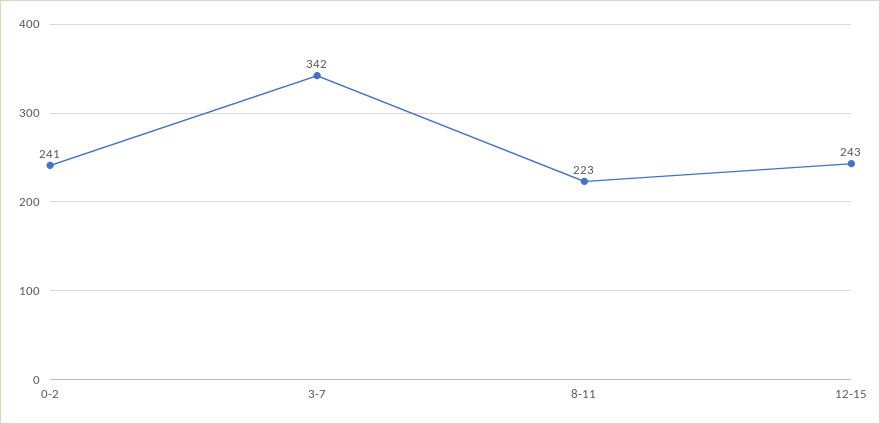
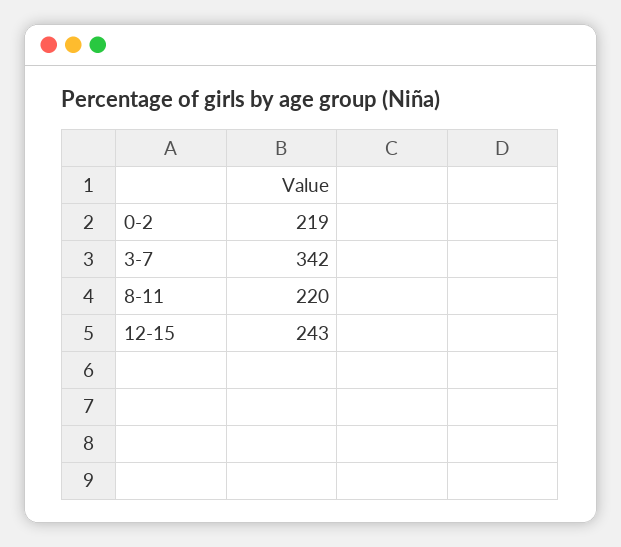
  {
-   "0-2": 241,
+   "0-2": 219,
    "3-7": 342,
-   "8-11": 223,
+   "8-11": 220,
    "12-15": 243
  }

